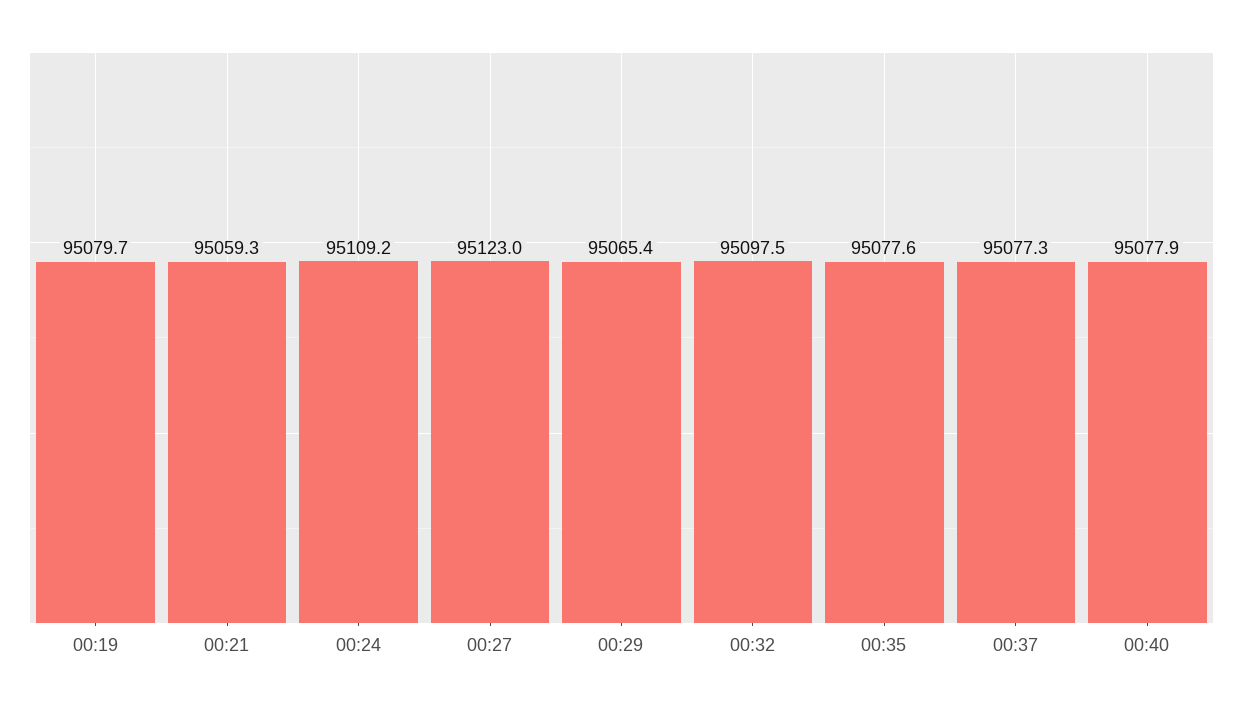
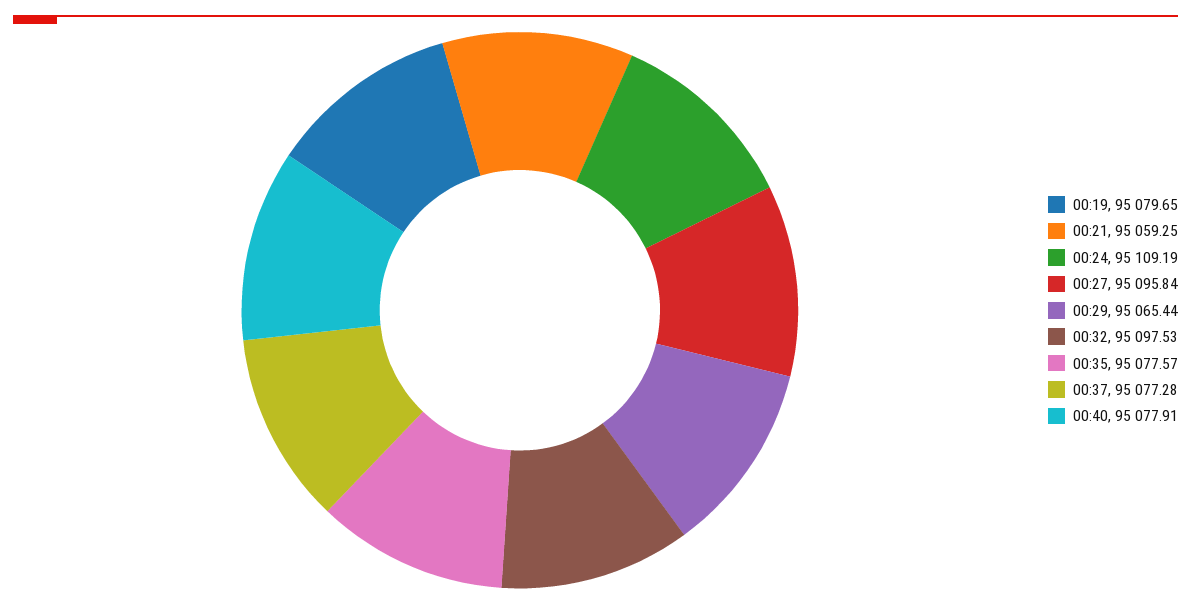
  {
    "00:19": 95079.65,
    "00:21": 95059.25,
    "00:24": 95109.19,
-   "00:27": 95123,
+   "00:27": 95095.84,
    "00:29": 95065.44,
    "00:32": 95097.53,
    "00:35": 95077.57,
    "00:37": 95077.28,
    "00:40": 95077.91
  }

